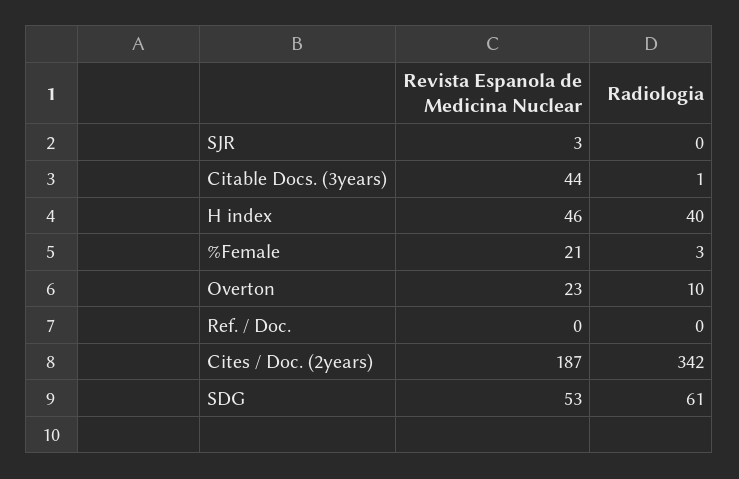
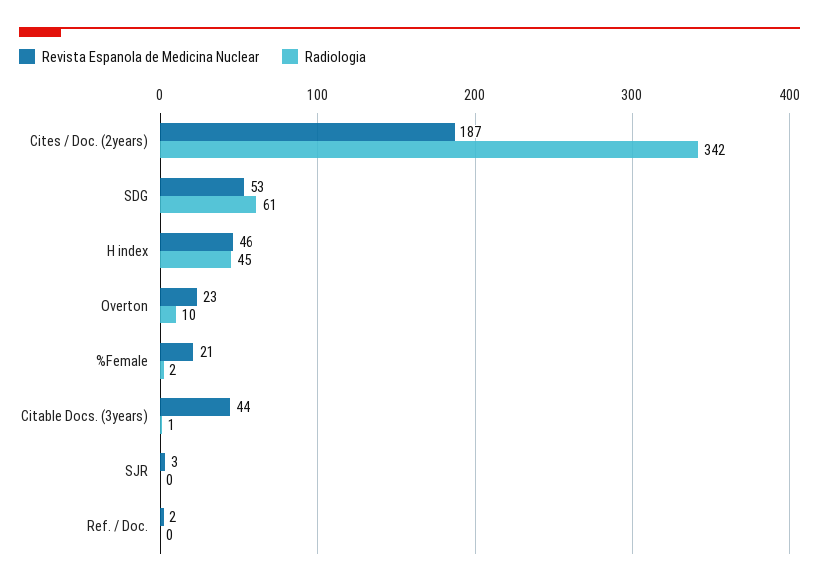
  {
    "Revista Espanola de Medicina Nuclear": {
      "SJR": 3,
      "Citable Docs. (3years)": 44,
      "H index": 46,
      "%Female": 21,
      "Overton": 23,
-     "Ref. / Doc.": 0,
+     "Ref. / Doc.": 2,
      "Cites / Doc. (2years)": 187,
      "SDG": 53
    },
    "Radiologia": {
      "SJR": 0,
      "Citable Docs. (3years)": 1,
-     "H index": 40,
+     "H index": 45,
-     "%Female": 3,
+     "%Female": 2,
      "Overton": 10,
      "Ref. / Doc.": 0,
      "Cites / Doc. (2years)": 342,
      "SDG": 61
    }
  }

